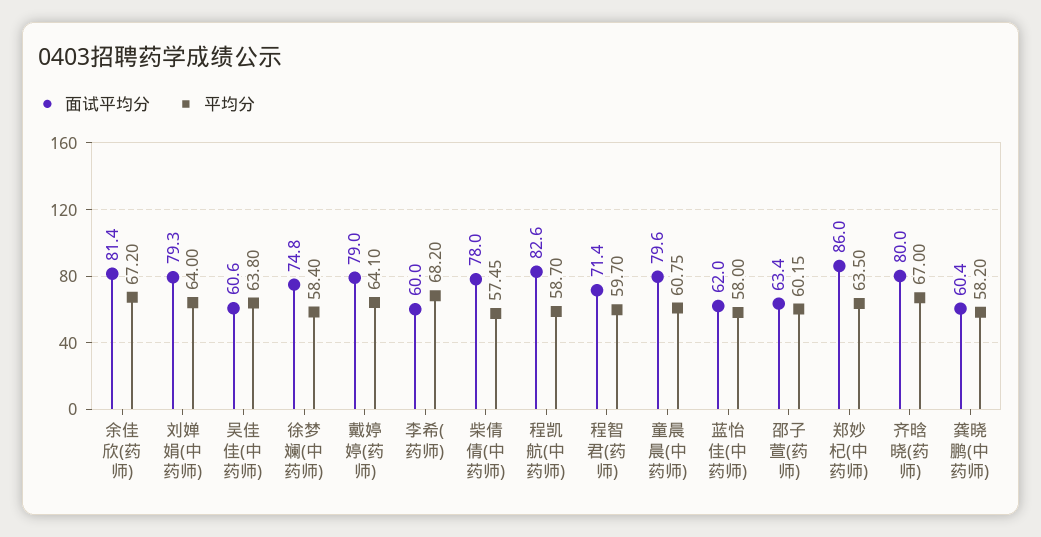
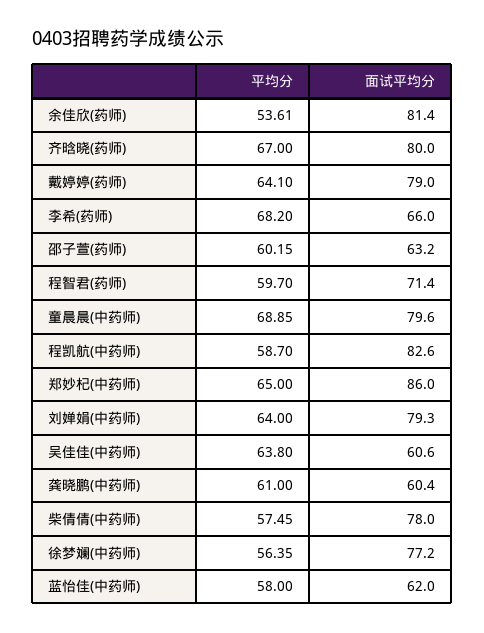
  {
    "面试平均分": {
      "余佳欣(药师)": 81.4,
      "刘婵娟(中药师)": 79.3,
      "吴佳佳(中药师)": 60.6,
-     "徐梦斓(中药师)": 74.8,
+     "徐梦斓(中药师)": 77.2,
      "戴婷婷(药师)": 79,
-     "李希(药师)": 60,
+     "李希(药师)": 66,
      "柴倩倩(中药师)": 78,
      "程凯航(中药师)": 82.6,
      "程智君(药师)": 71.4,
      "童晨晨(中药师)": 79.6,
      "蓝怡佳(中药师)": 62,
-     "邵子萱(药师)": 63.4,
+     "邵子萱(药师)": 63.2,
      "郑妙杞(中药师)": 86,
      "齐晗晓(药师)": 80,
      "龚晓鹏(中药师)": 60.4
    },
    "平均分": {
-     "余佳欣(药师)": 67.2,
+     "余佳欣(药师)": 53.61,
      "刘婵娟(中药师)": 64,
      "吴佳佳(中药师)": 63.8,
-     "徐梦斓(中药师)": 58.4,
+     "徐梦斓(中药师)": 56.35,
      "戴婷婷(药师)": 64.1,
      "李希(药师)": 68.2,
      "柴倩倩(中药师)": 57.45,
      "程凯航(中药师)": 58.7,
      "程智君(药师)": 59.7,
-     "童晨晨(中药师)": 60.75,
+     "童晨晨(中药师)": 68.85,
      "蓝怡佳(中药师)": 58,
      "邵子萱(药师)": 60.15,
-     "郑妙杞(中药师)": 63.5,
+     "郑妙杞(中药师)": 65,
      "齐晗晓(药师)": 67,
-     "龚晓鹏(中药师)": 58.2
+     "龚晓鹏(中药师)": 61
    }
  }

